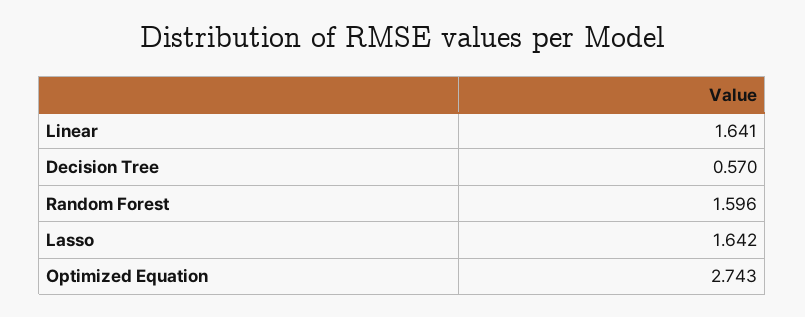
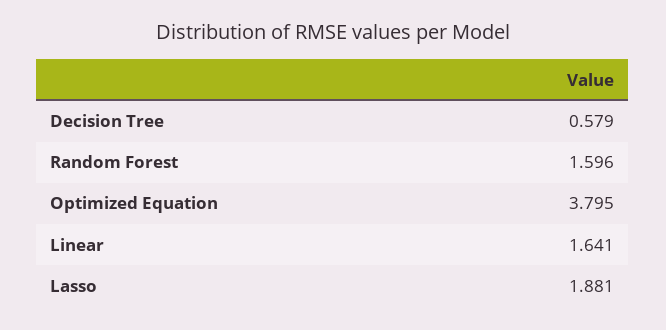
  {
    "Linear": 1.641,
-   "Decision Tree": 0.57,
+   "Decision Tree": 0.579,
    "Random Forest": 1.596,
-   "Lasso": 1.642,
+   "Lasso": 1.881,
-   "Optimized Equation": 2.743
+   "Optimized Equation": 3.795
  }

